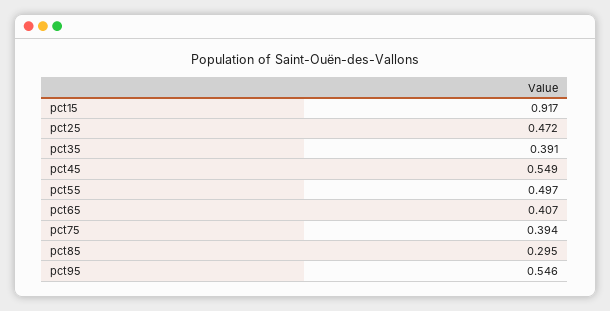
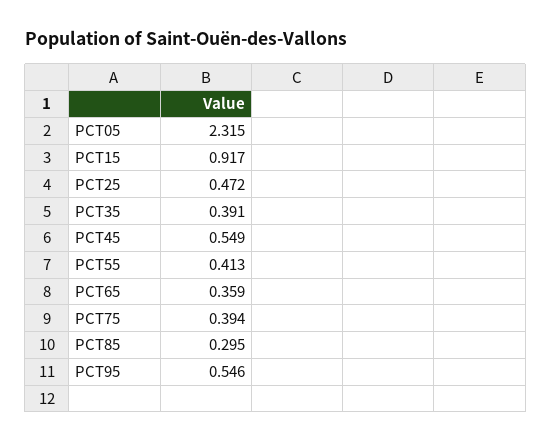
  {
    "pct15": 0.917,
    "pct25": 0.472,
    "pct35": 0.391,
    "pct45": 0.549,
-   "pct55": 0.497,
+   "pct55": 0.413,
-   "pct65": 0.407,
+   "pct65": 0.359,
    "pct75": 0.394,
    "pct85": 0.295,
-   "pct95": 0.546
+   "pct95": 0.546,
+   "PCT05": 2.315
  }

